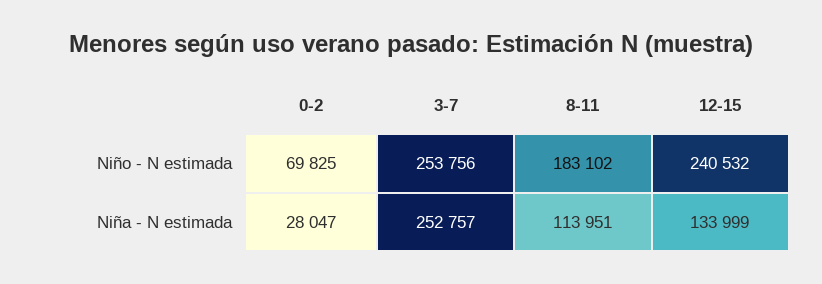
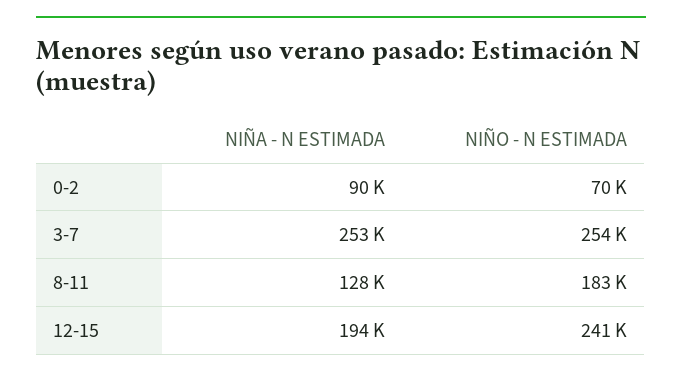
  {
    "0-2": {
      "Niño - N estimada": 69825,
-     "Niña - N estimada": 28047
+     "Niña - N estimada": 90000
    },
    "3-7": {
      "Niño - N estimada": 253756,
      "Niña - N estimada": 252757
    },
    "8-11": {
      "Niño - N estimada": 183102,
-     "Niña - N estimada": 113951
+     "Niña - N estimada": 128000
    },
    "12-15": {
      "Niño - N estimada": 240532,
-     "Niña - N estimada": 133999
+     "Niña - N estimada": 194000
    }
  }

